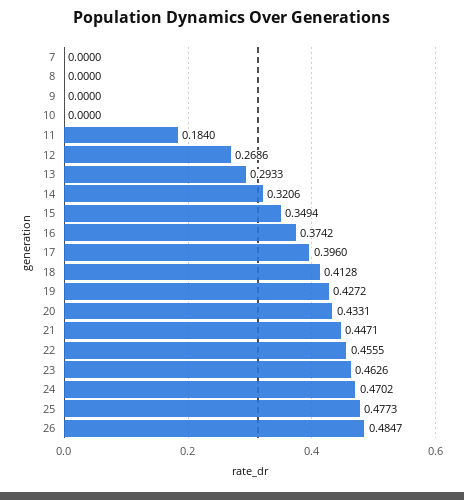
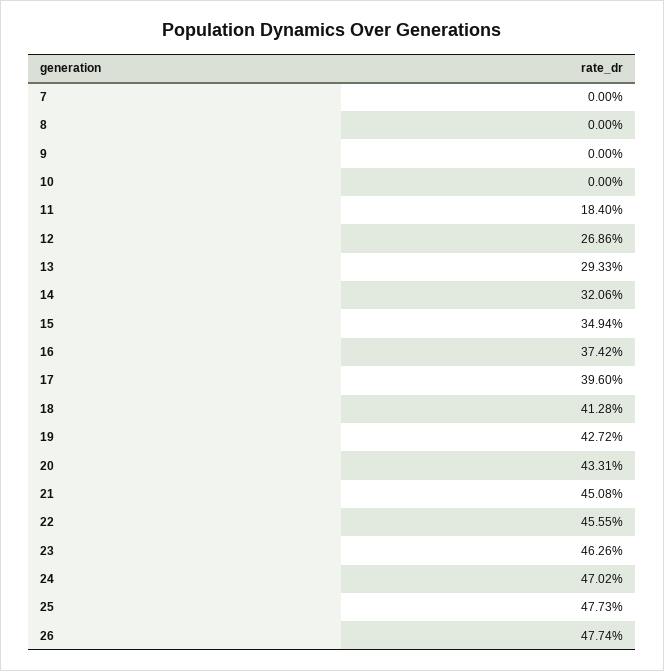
  {
    "7": 0,
    "8": 0,
    "9": 0,
    "10": 0,
    "11": 0.184,
    "12": 0.2686,
    "13": 0.2933,
    "14": 0.3206,
    "15": 0.3494,
    "16": 0.3742,
    "17": 0.396,
    "18": 0.4128,
    "19": 0.4272,
    "20": 0.4331,
-   "21": 0.4471,
+   "21": 0.4508,
    "22": 0.4555,
    "23": 0.4626,
    "24": 0.4702,
    "25": 0.4773,
-   "26": 0.4847
+   "26": 0.4774
  }

